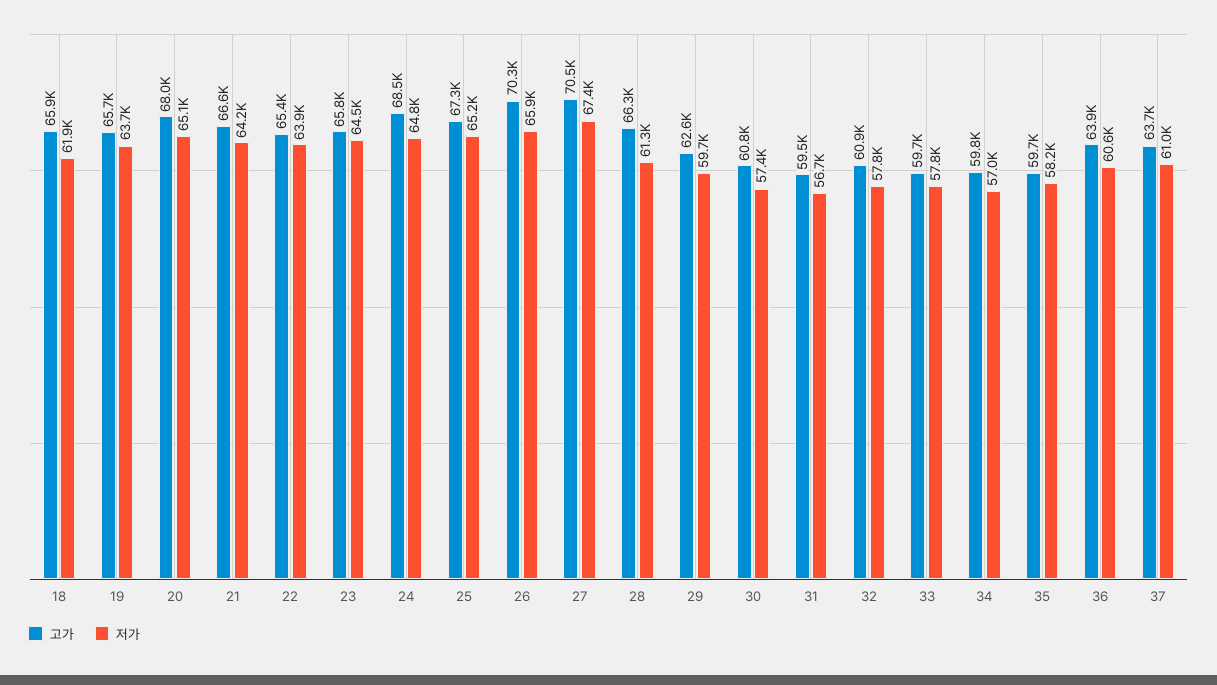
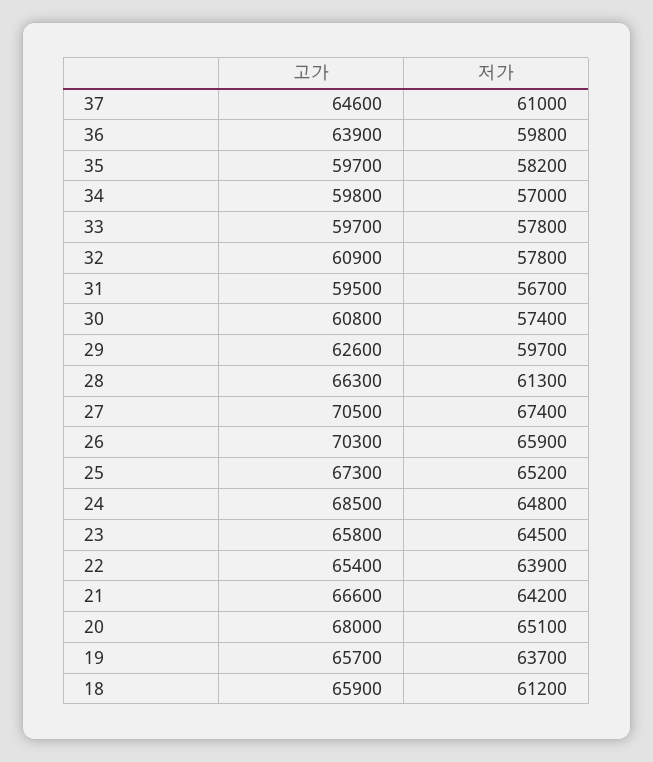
  {
    "고가": {
      "18": 65900,
      "19": 65700,
      "20": 68000,
      "21": 66600,
      "22": 65400,
      "23": 65800,
      "24": 68500,
      "25": 67300,
      "26": 70300,
      "27": 70500,
      "28": 66300,
      "29": 62600,
      "30": 60800,
      "31": 59500,
      "32": 60900,
      "33": 59700,
      "34": 59800,
      "35": 59700,
      "36": 63900,
-     "37": 63700
+     "37": 64600
    },
    "저가": {
-     "18": 61900,
+     "18": 61200,
      "19": 63700,
      "20": 65100,
      "21": 64200,
      "22": 63900,
      "23": 64500,
      "24": 64800,
      "25": 65200,
      "26": 65900,
      "27": 67400,
      "28": 61300,
      "29": 59700,
      "30": 57400,
      "31": 56700,
      "32": 57800,
      "33": 57800,
      "34": 57000,
      "35": 58200,
-     "36": 60600,
+     "36": 59800,
      "37": 61000
    }
  }

